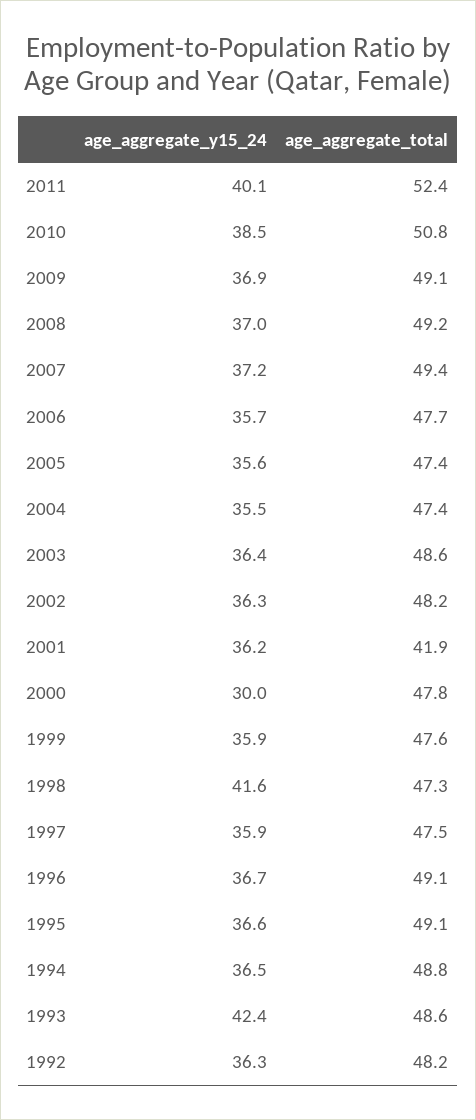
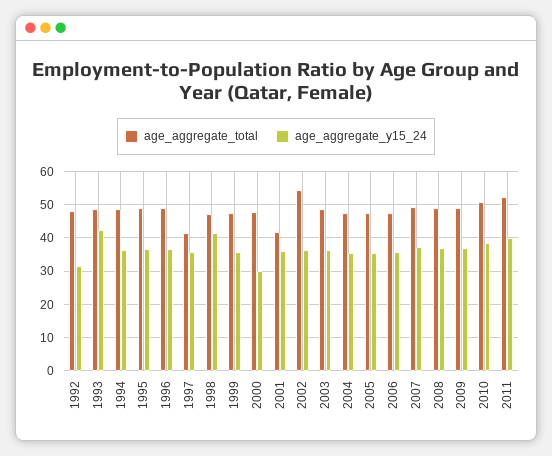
  {
    "age_aggregate_y15_24": {
      "2011": 40.1,
      "2010": 38.5,
      "2009": 36.9,
      "2008": 37,
      "2007": 37.2,
      "2006": 35.7,
      "2005": 35.6,
      "2004": 35.5,
      "2003": 36.4,
      "2002": 36.3,
      "2001": 36.2,
      "2000": 30,
      "1999": 35.9,
      "1998": 41.6,
      "1997": 35.9,
      "1996": 36.7,
      "1995": 36.6,
      "1994": 36.5,
      "1993": 42.4,
-     "1992": 36.3
+     "1992": 32
    },
    "age_aggregate_total": {
      "2011": 52.4,
      "2010": 50.8,
      "2009": 49.1,
      "2008": 49.2,
      "2007": 49.4,
      "2006": 47.7,
      "2005": 47.4,
      "2004": 47.4,
      "2003": 48.6,
-     "2002": 48.2,
+     "2002": 54,
      "2001": 41.9,
      "2000": 47.8,
      "1999": 47.6,
      "1998": 47.3,
-     "1997": 47.5,
+     "1997": 42,
      "1996": 49.1,
      "1995": 49.1,
      "1994": 48.8,
      "1993": 48.6,
      "1992": 48.2
    }
  }

